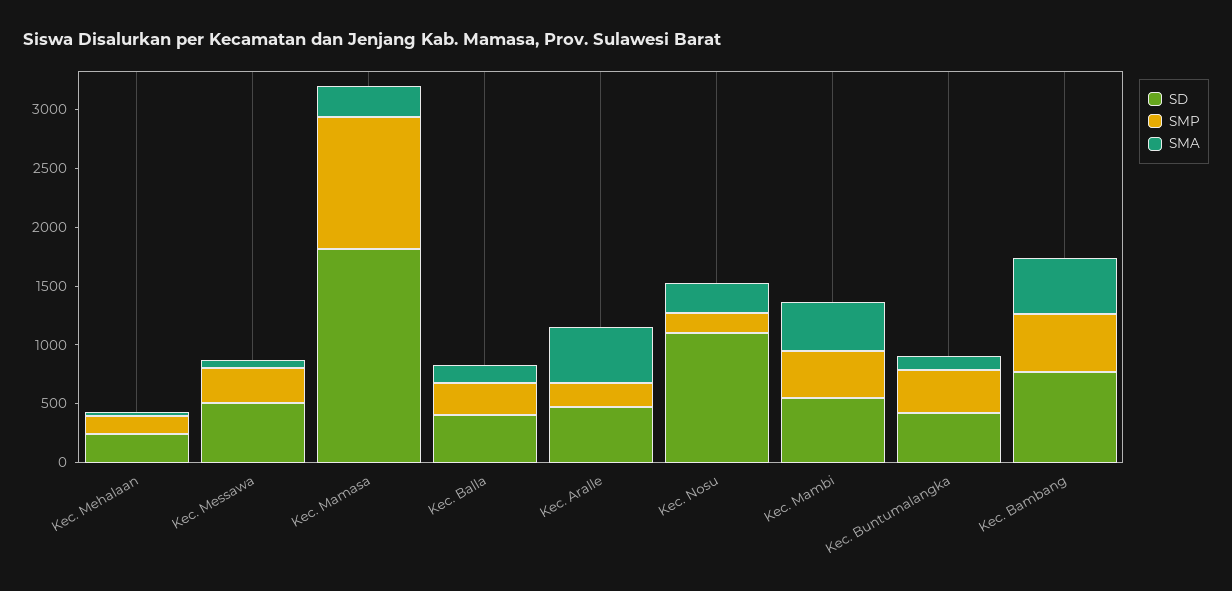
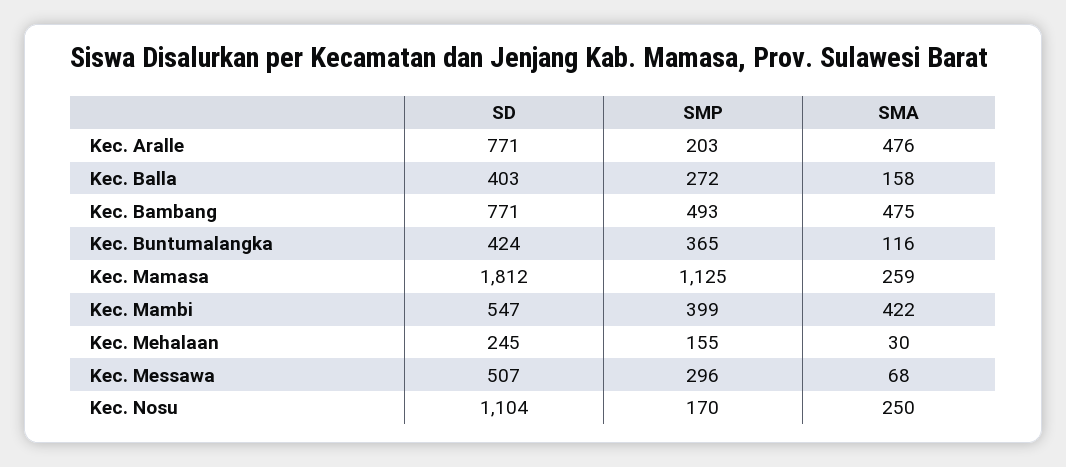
  {
    "SD": {
      "Kec. Mehalaan": 245,
      "Kec. Messawa": 507,
      "Kec. Mamasa": 1812,
      "Kec. Balla": 403,
-     "Kec. Aralle": 500,
+     "Kec. Aralle": 771,
      "Kec. Nosu": 1104,
      "Kec. Mambi": 547,
      "Kec. Buntumalangka": 424,
      "Kec. Bambang": 771
    },
    "SMP": {
      "Kec. Mehalaan": 155,
      "Kec. Messawa": 296,
      "Kec. Mamasa": 1125,
      "Kec. Balla": 272,
      "Kec. Aralle": 203,
      "Kec. Nosu": 170,
      "Kec. Mambi": 399,
      "Kec. Buntumalangka": 365,
      "Kec. Bambang": 493
    },
    "SMA": {
      "Kec. Mehalaan": 30,
      "Kec. Messawa": 68,
      "Kec. Mamasa": 259,
      "Kec. Balla": 158,
      "Kec. Aralle": 476,
      "Kec. Nosu": 250,
      "Kec. Mambi": 422,
      "Kec. Buntumalangka": 116,
      "Kec. Bambang": 475
    }
  }

